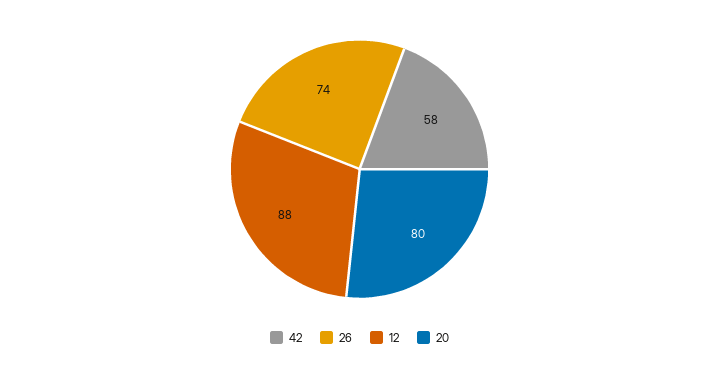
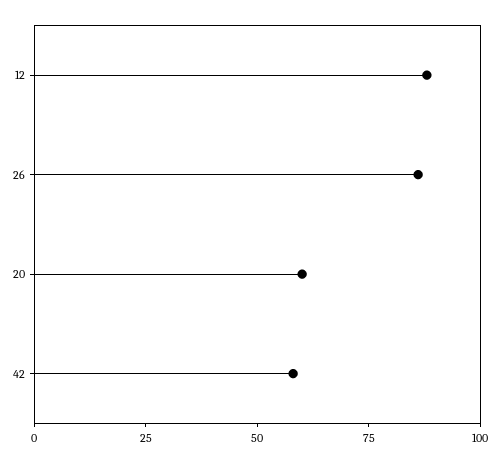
  {
    "42": 58,
-   "26": 74,
+   "26": 85,
    "12": 88,
-   "20": 80
+   "20": 60
  }

